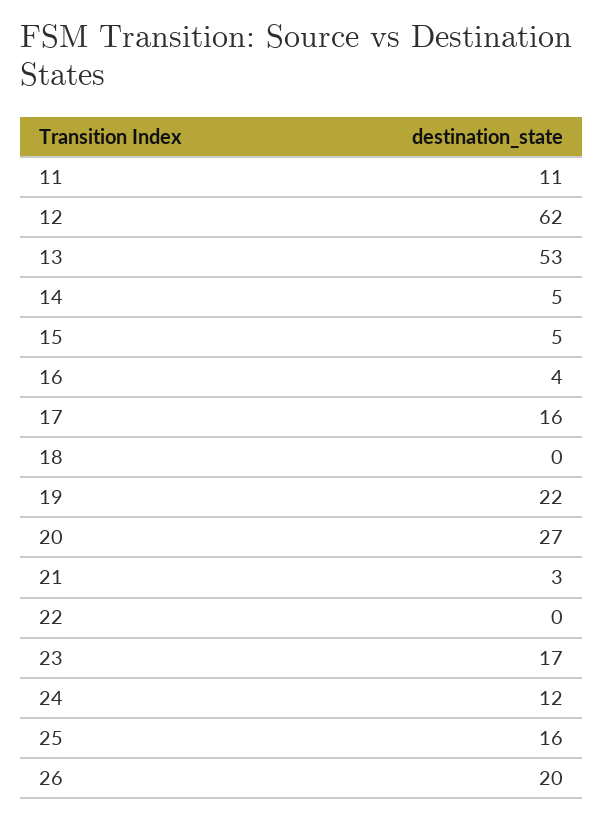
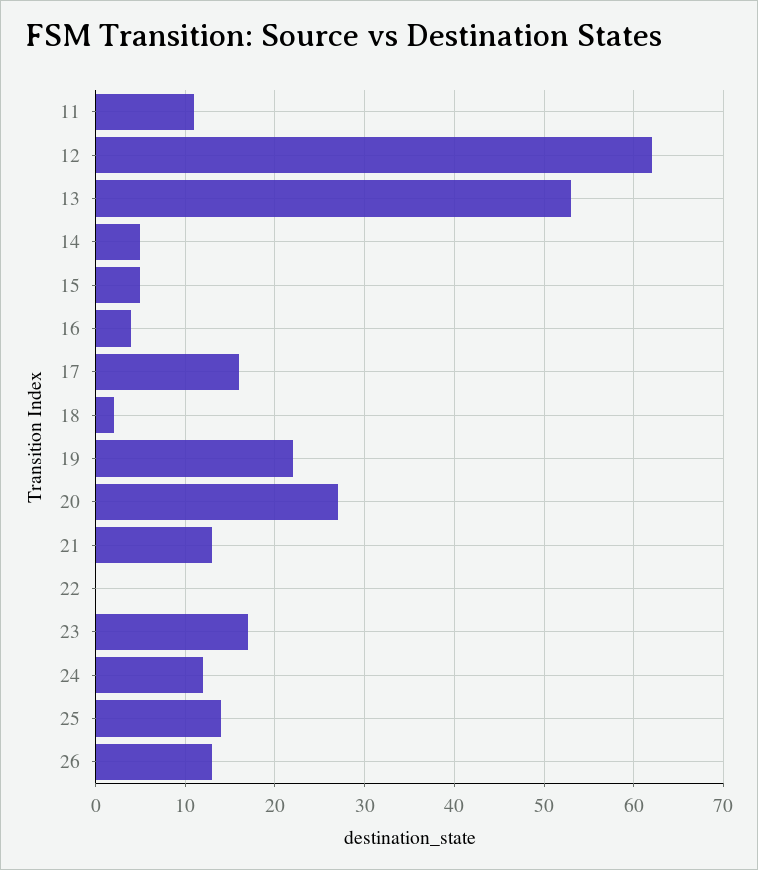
  {
    "11": 11,
    "12": 62,
    "13": 53,
    "14": 5,
    "15": 5,
    "16": 4,
    "17": 16,
-   "18": 0,
+   "18": 2,
    "19": 22,
    "20": 27,
-   "21": 3,
+   "21": 13,
    "22": 0,
    "23": 17,
    "24": 12,
-   "25": 16,
+   "25": 14,
-   "26": 20
+   "26": 13
  }

